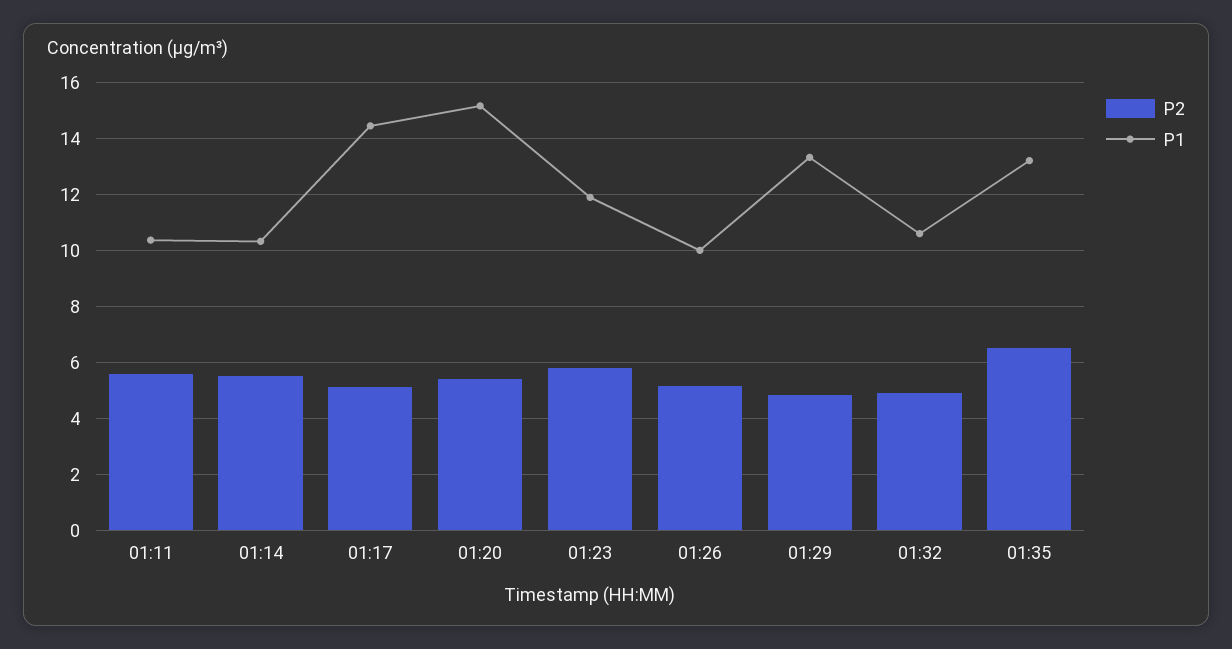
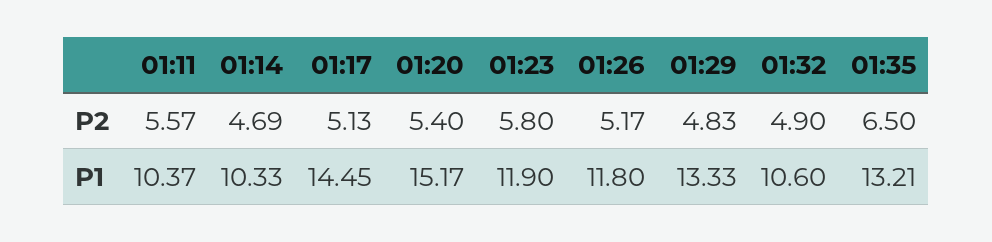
  {
    "P2": {
      "01:11": 5.57,
-     "01:14": 5.5,
+     "01:14": 4.69,
      "01:17": 5.13,
      "01:20": 5.4,
      "01:23": 5.8,
      "01:26": 5.17,
      "01:29": 4.83,
      "01:32": 4.9,
      "01:35": 6.5
    },
    "P1": {
      "01:11": 10.37,
      "01:14": 10.33,
      "01:17": 14.45,
      "01:20": 15.17,
      "01:23": 11.9,
-     "01:26": 10,
+     "01:26": 11.8,
      "01:29": 13.33,
      "01:32": 10.6,
      "01:35": 13.21
    }
  }

